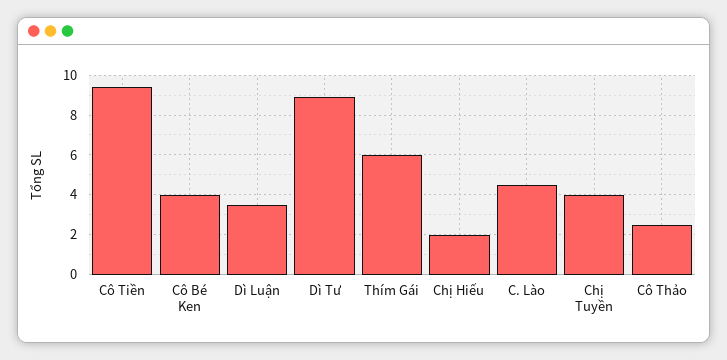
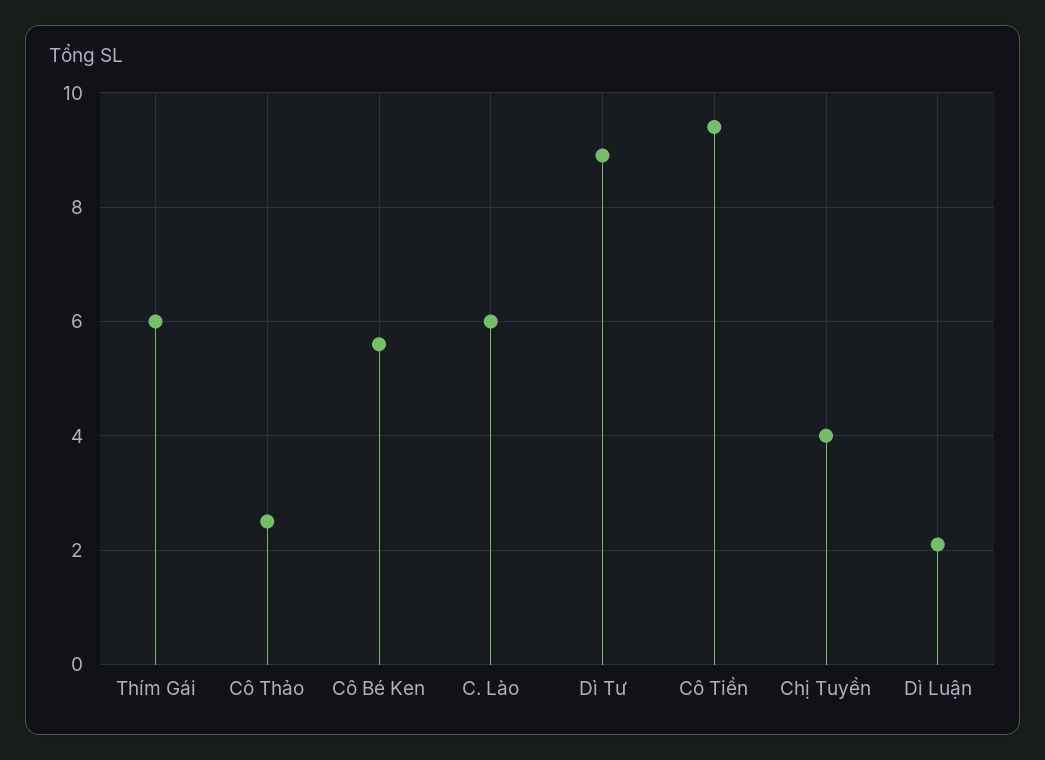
  {
    "Cô Tiền": 9.5,
-   "Cô Bé Ken": 4,
+   "Cô Bé Ken": 5.5,
-   "Dì Luận": 3.5,
+   "Dì Luận": 2,
    "Dì Tư": 9,
    "Thím Gái": 6,
-   "Chị Hiếu": 2,
-   "C. Lào": 4.5,
+   "C. Lào": 6,
    "Chị Tuyền": 4,
    "Cô Thảo": 2.5
  }

